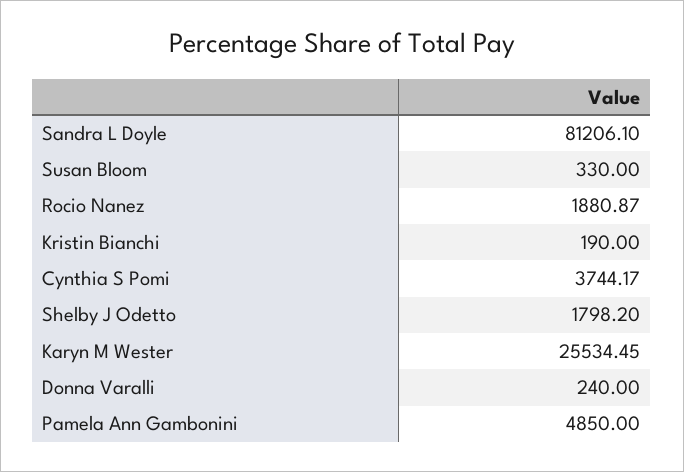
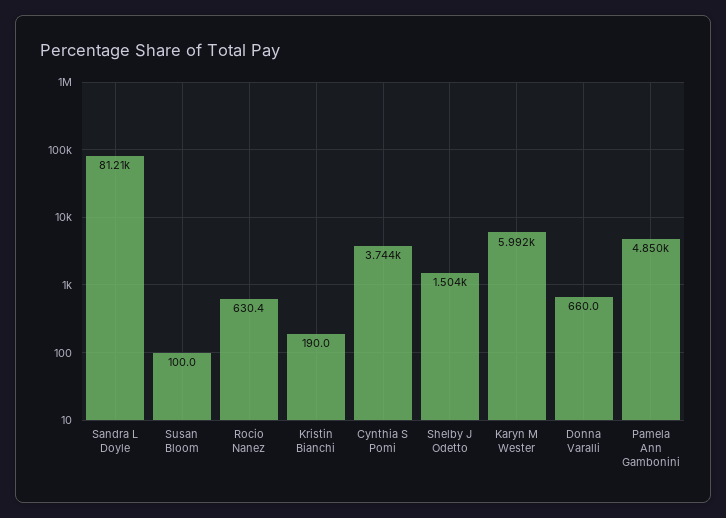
  {
    "Sandra L Doyle": 81206.1,
-   "Susan Bloom": 330,
+   "Susan Bloom": 100,
-   "Rocio Nanez": 1880.87,
+   "Rocio Nanez": 630.4,
    "Kristin Bianchi": 190,
    "Cynthia S Pomi": 3744.17,
-   "Shelby J Odetto": 1798.2,
+   "Shelby J Odetto": 1504,
-   "Karyn M Wester": 25534.45,
+   "Karyn M Wester": 5992,
-   "Donna Varalli": 240,
+   "Donna Varalli": 660,
    "Pamela Ann Gambonini": 4850
  }

